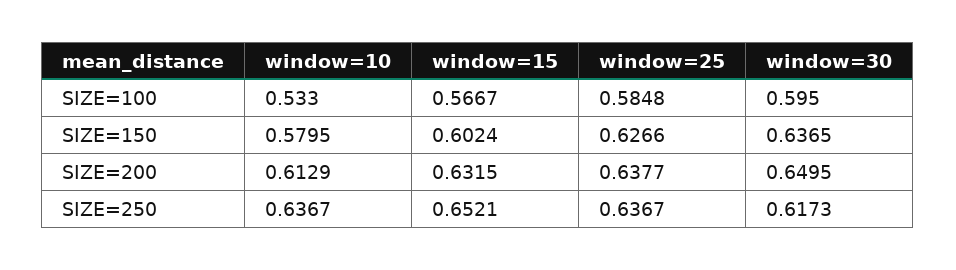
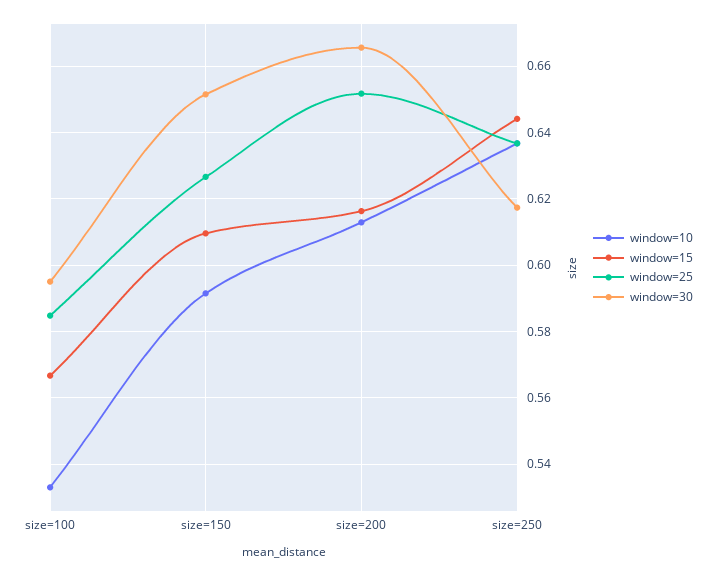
  {
    "window=10": {
      "SIZE=100": 0.533,
-     "SIZE=150": 0.5795,
+     "SIZE=150": 0.592,
      "SIZE=200": 0.6129,
      "SIZE=250": 0.6367
    },
    "window=15": {
      "SIZE=100": 0.5667,
-     "SIZE=150": 0.6024,
+     "SIZE=150": 0.61,
-     "SIZE=200": 0.6315,
+     "SIZE=200": 0.616,
-     "SIZE=250": 0.6521
+     "SIZE=250": 0.644
    },
    "window=25": {
      "SIZE=100": 0.5848,
      "SIZE=150": 0.6266,
-     "SIZE=200": 0.6377,
+     "SIZE=200": 0.652,
      "SIZE=250": 0.6367
    },
    "window=30": {
      "SIZE=100": 0.595,
-     "SIZE=150": 0.6365,
+     "SIZE=150": 0.652,
-     "SIZE=200": 0.6495,
+     "SIZE=200": 0.666,
      "SIZE=250": 0.6173
    }
  }

